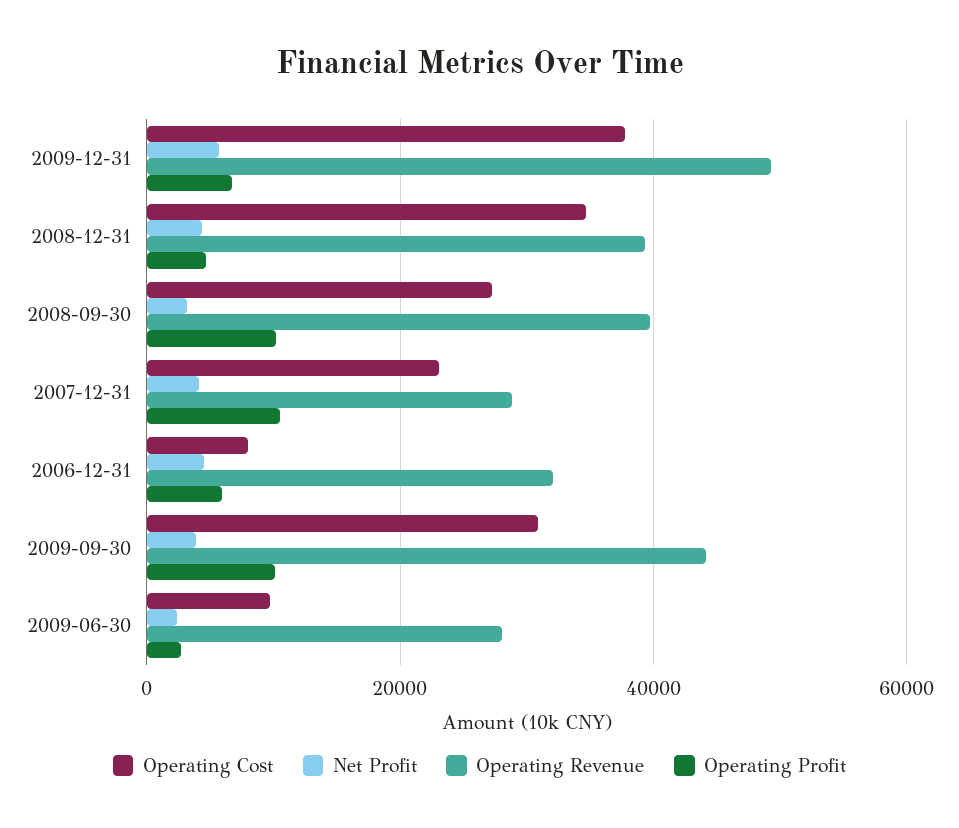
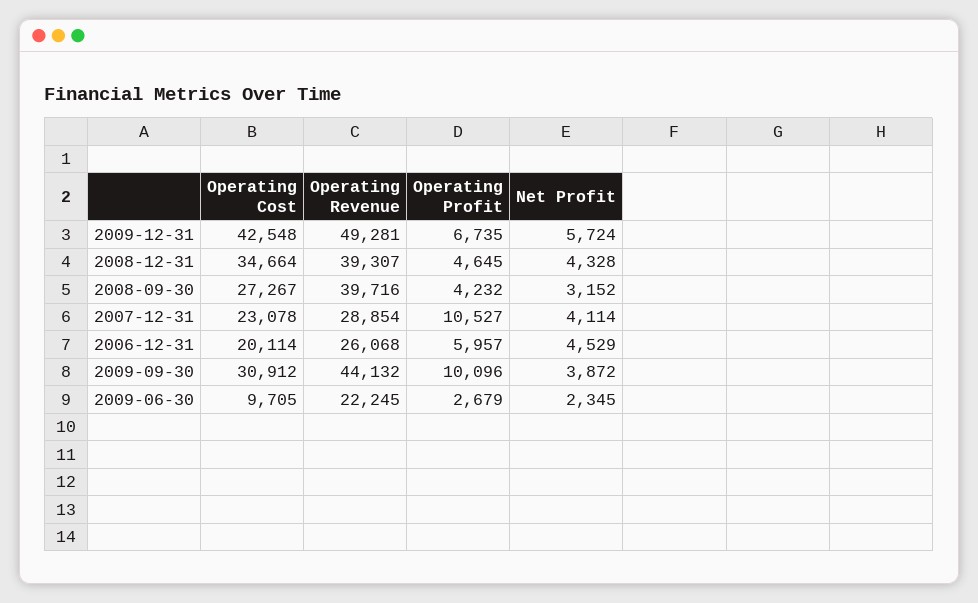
  {
    "Operating Cost": {
-     "2009-12-31": 38000,
+     "2009-12-31": 42548,
      "2008-12-31": 34664,
      "2008-09-30": 27267,
      "2007-12-31": 23078,
-     "2006-12-31": 8000,
+     "2006-12-31": 20114,
      "2009-09-30": 30912,
      "2009-06-30": 9705
    },
    "Net Profit": {
      "2009-12-31": 5724,
      "2008-12-31": 4328,
      "2008-09-30": 3152,
      "2007-12-31": 4114,
      "2006-12-31": 4529,
      "2009-09-30": 3872,
      "2009-06-30": 2345
    },
    "Operating Revenue": {
      "2009-12-31": 49281,
      "2008-12-31": 39307,
      "2008-09-30": 39716,
      "2007-12-31": 28854,
-     "2006-12-31": 32000,
+     "2006-12-31": 26068,
      "2009-09-30": 44132,
-     "2009-06-30": 28000
+     "2009-06-30": 22245
    },
    "Operating Profit": {
      "2009-12-31": 6735,
      "2008-12-31": 4645,
-     "2008-09-30": 10000,
+     "2008-09-30": 4232,
      "2007-12-31": 10527,
      "2006-12-31": 5957,
      "2009-09-30": 10096,
      "2009-06-30": 2679
    }
  }

